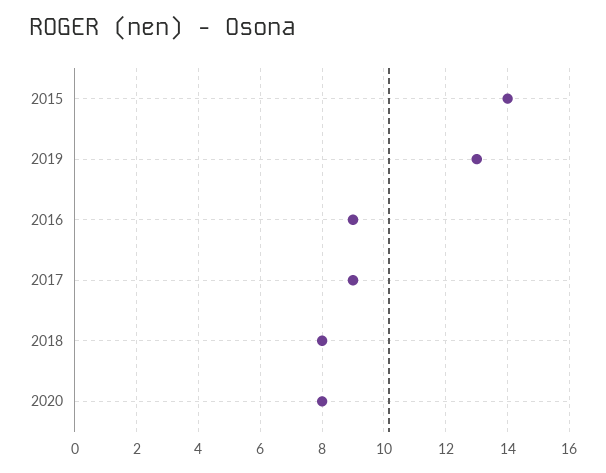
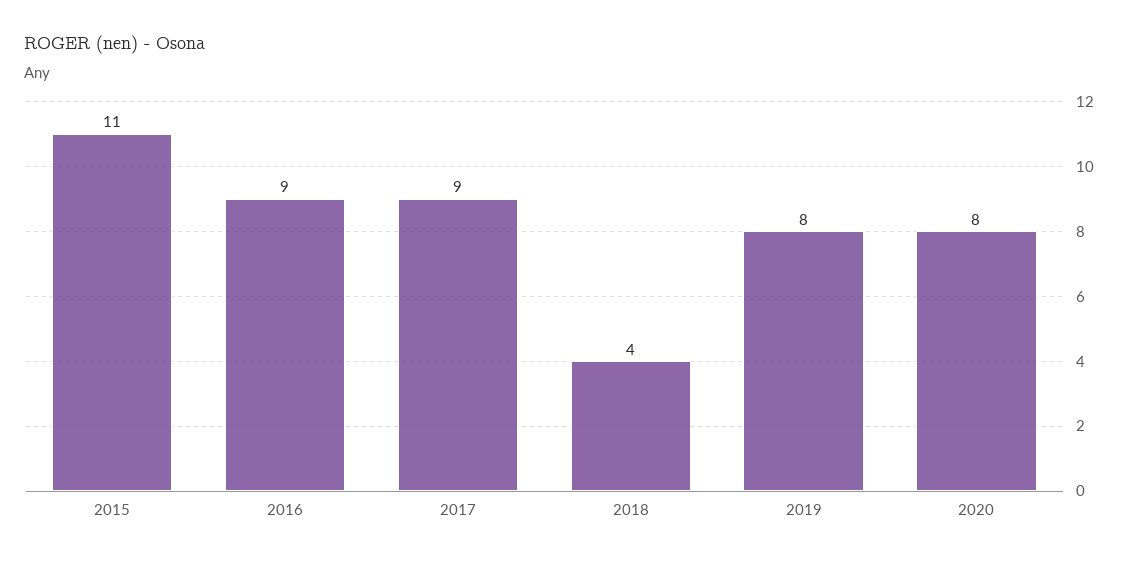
  {
-   "2015": 14,
+   "2015": 11,
-   "2019": 13,
+   "2019": 8,
    "2016": 9,
    "2017": 9,
-   "2018": 8,
+   "2018": 4,
    "2020": 8
  }

